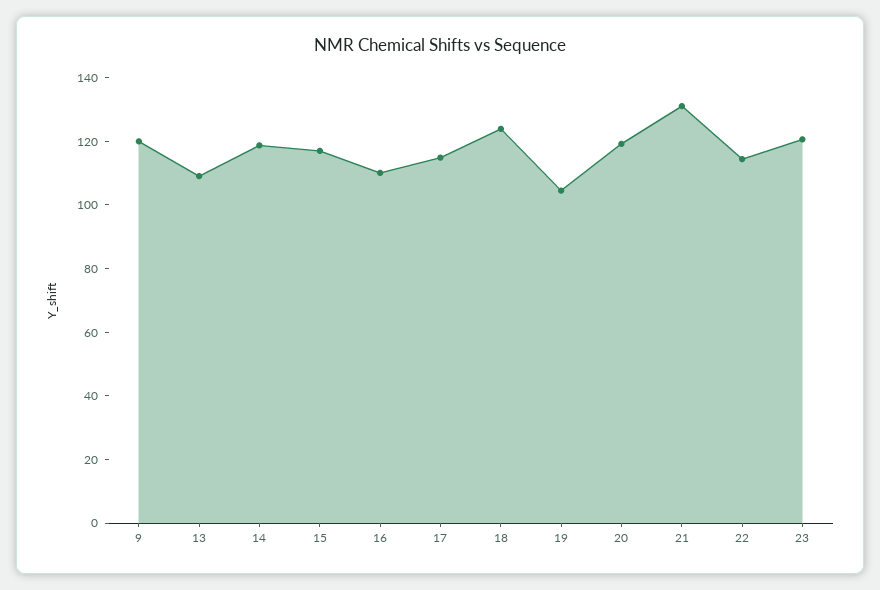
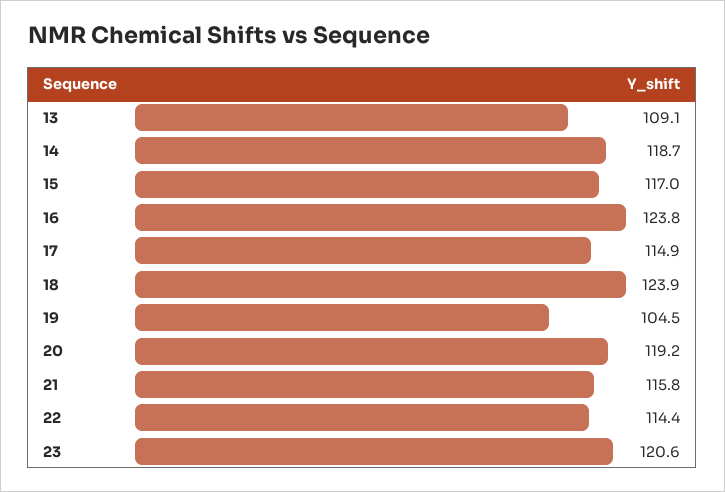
  {
-   "9": 120,
    "13": 109.1,
    "14": 118.7,
    "15": 117,
-   "16": 110,
+   "16": 123.8,
    "17": 114.9,
    "18": 123.9,
    "19": 104.5,
    "20": 119.2,
-   "21": 130,
+   "21": 115.8,
    "22": 114.4,
    "23": 120.6
  }

